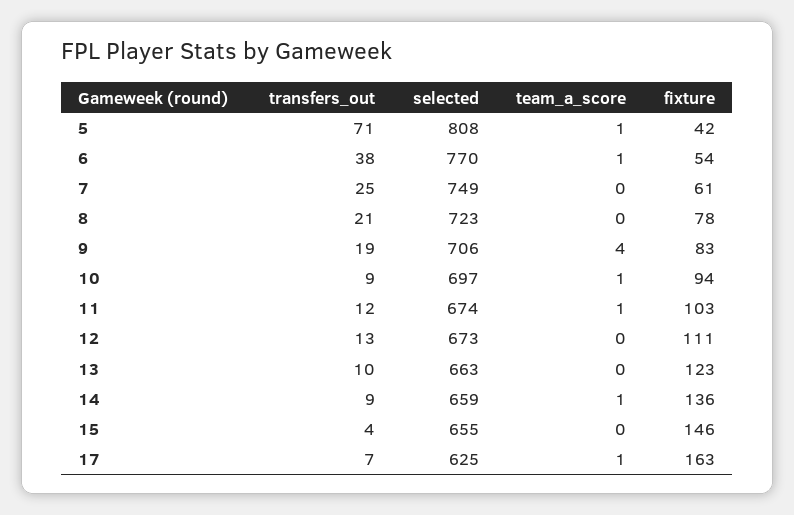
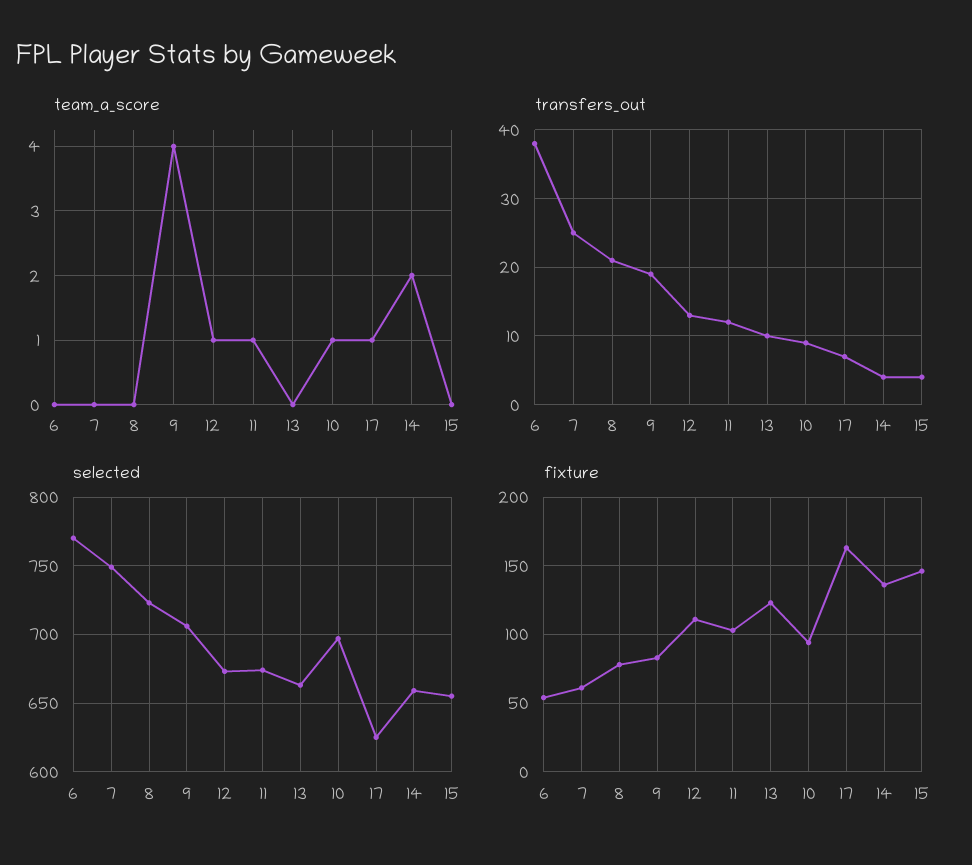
  {
    "transfers_out": {
-     "5": 71,
      "6": 38,
      "7": 25,
      "8": 21,
      "9": 19,
      "10": 9,
      "11": 12,
      "12": 13,
      "13": 10,
-     "14": 9,
+     "14": 4,
      "15": 4,
      "17": 7
    },
    "selected": {
-     "5": 808,
      "6": 770,
      "7": 749,
      "8": 723,
      "9": 706,
      "10": 697,
      "11": 674,
      "12": 673,
      "13": 663,
      "14": 659,
      "15": 655,
      "17": 625
    },
    "team_a_score": {
-     "5": 1,
-     "6": 1,
+     "6": 0,
      "7": 0,
      "8": 0,
      "9": 4,
      "10": 1,
      "11": 1,
-     "12": 0,
+     "12": 1,
      "13": 0,
-     "14": 1,
+     "14": 2,
      "15": 0,
      "17": 1
    },
    "fixture": {
-     "5": 42,
      "6": 54,
      "7": 61,
      "8": 78,
      "9": 83,
      "10": 94,
      "11": 103,
      "12": 111,
      "13": 123,
      "14": 136,
      "15": 146,
      "17": 163
    }
  }

